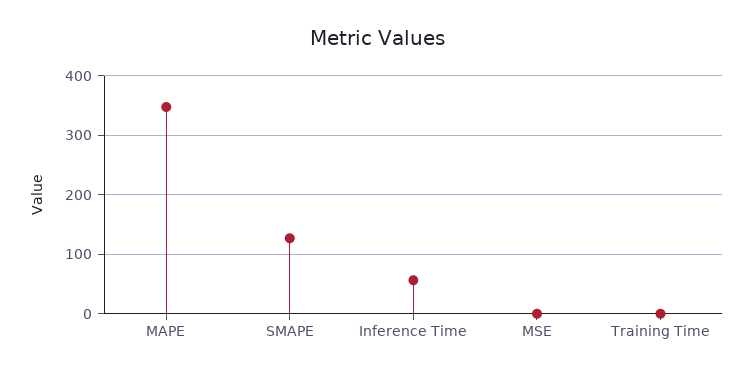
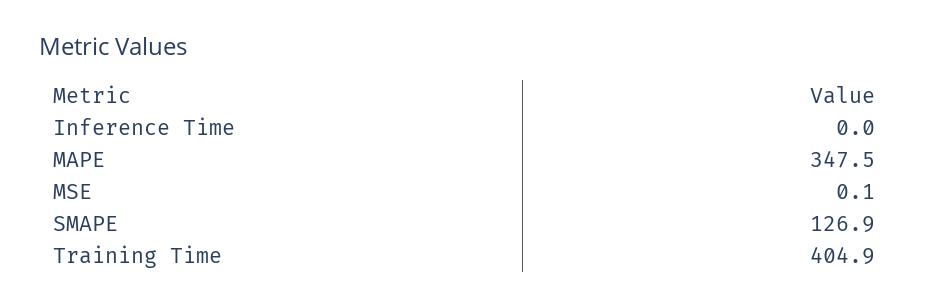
  {
    "MAPE": 347.5,
    "SMAPE": 126.9,
-   "Inference Time": 60,
+   "Inference Time": 0,
    "MSE": 0.1,
-   "Training Time": 0
+   "Training Time": 404.9
  }

